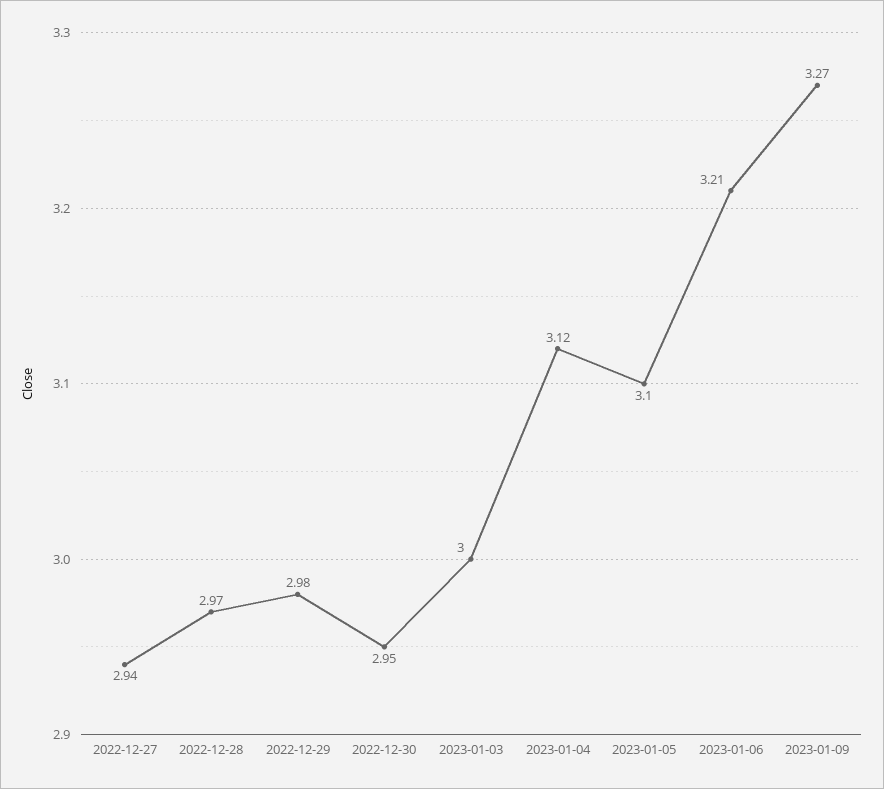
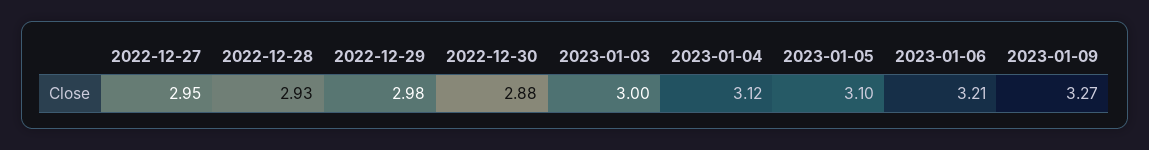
  {
-   "2022-12-27": 2.94,
+   "2022-12-27": 2.95,
-   "2022-12-28": 2.97,
+   "2022-12-28": 2.93,
    "2022-12-29": 2.98,
-   "2022-12-30": 2.95,
+   "2022-12-30": 2.88,
    "2023-01-03": 3,
    "2023-01-04": 3.12,
    "2023-01-05": 3.1,
    "2023-01-06": 3.21,
    "2023-01-09": 3.27
  }

